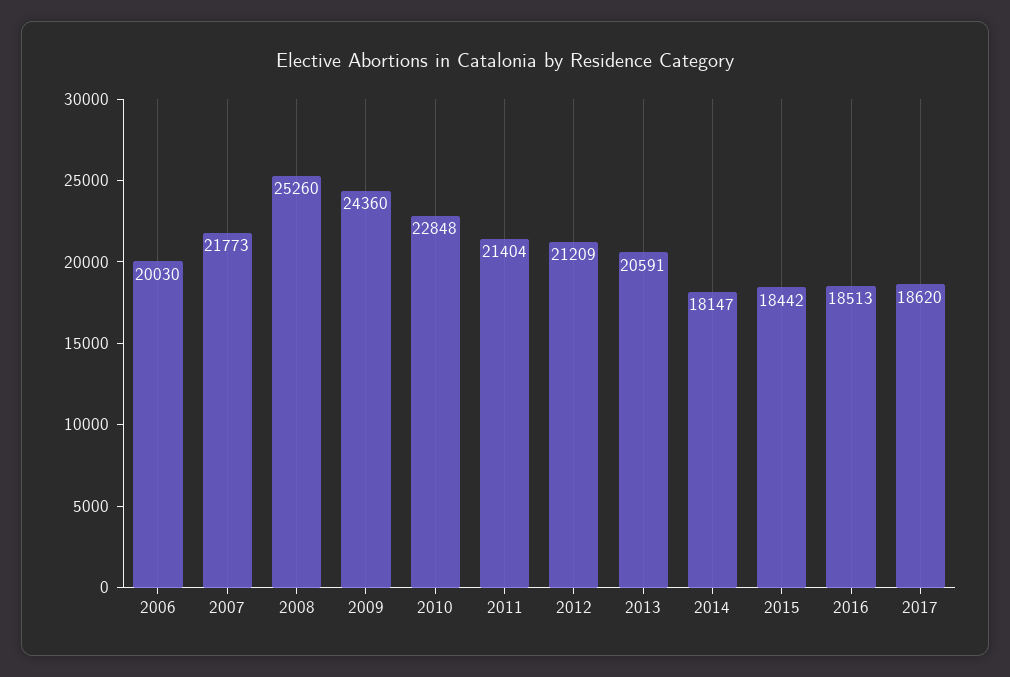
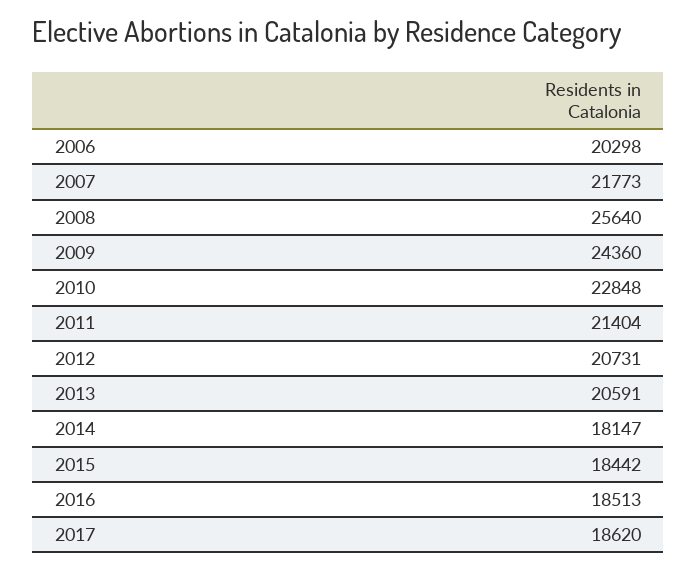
  {
-   "2006": 20030,
+   "2006": 20298,
    "2007": 21773,
-   "2008": 25260,
+   "2008": 25640,
    "2009": 24360,
    "2010": 22848,
    "2011": 21404,
-   "2012": 21209,
+   "2012": 20731,
    "2013": 20591,
    "2014": 18147,
    "2015": 18442,
    "2016": 18513,
    "2017": 18620
  }

